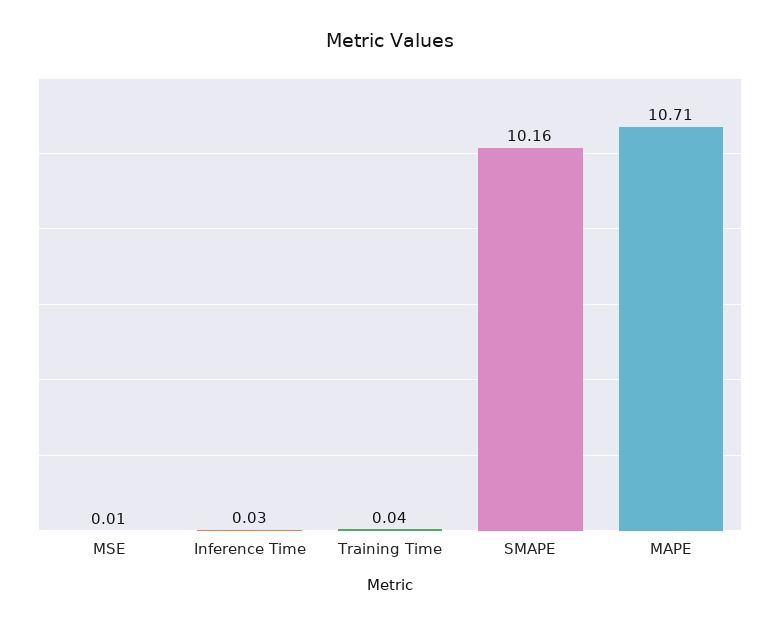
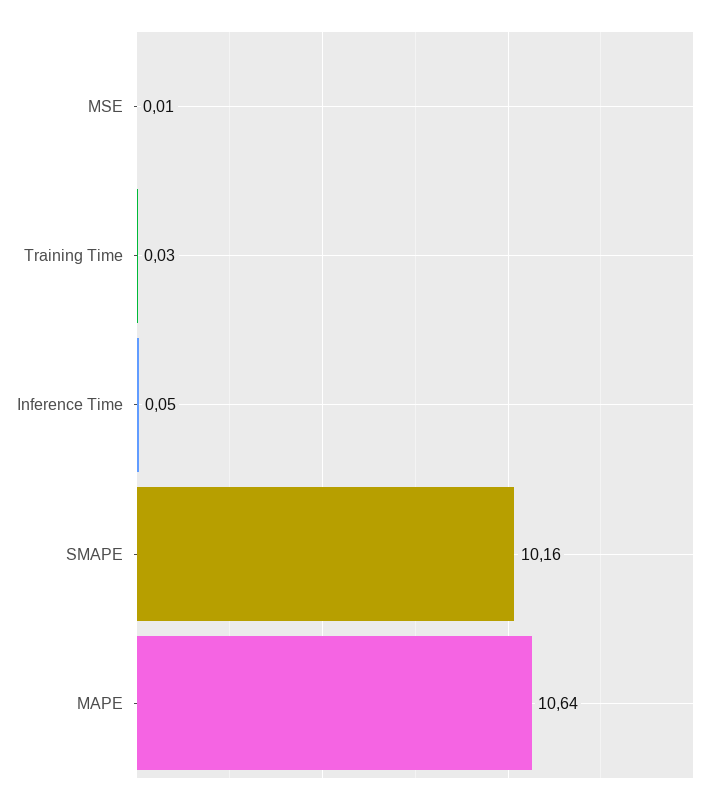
  {
    "MSE": 0.01,
-   "Inference Time": 0.03,
+   "Inference Time": 0.05,
-   "Training Time": 0.04,
+   "Training Time": 0.03,
    "SMAPE": 10.16,
-   "MAPE": 10.71
+   "MAPE": 10.64
  }

